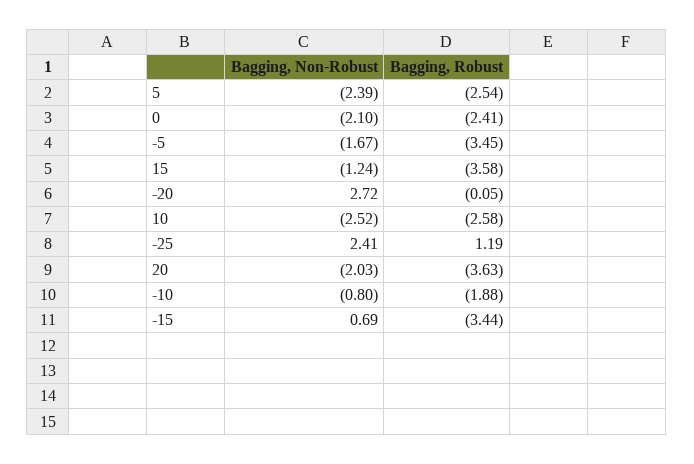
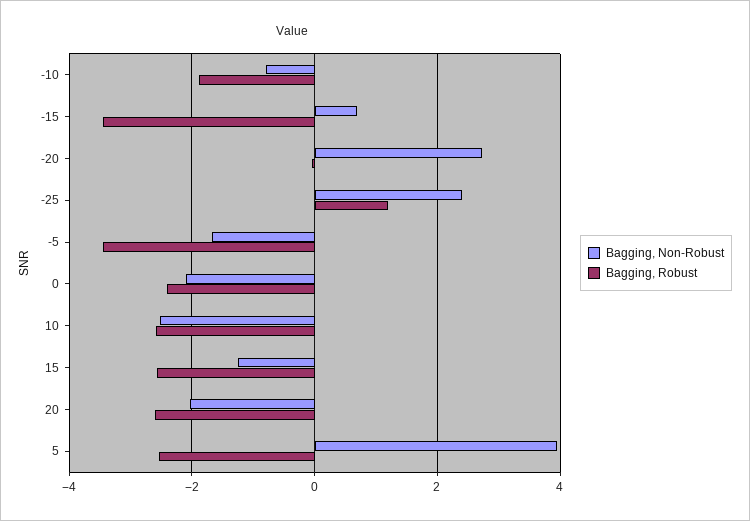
  {
    "Bagging, Non-Robust": {
-     "5": -2.39,
+     "5": 4,
      "0": -2.1,
      "-5": -1.67,
      "15": -1.24,
      "-20": 2.72,
      "10": -2.52,
      "-25": 2.41,
      "20": -2.03,
      "-10": -0.8,
      "-15": 0.69
    },
    "Bagging, Robust": {
      "5": -2.54,
      "0": -2.41,
      "-5": -3.45,
-     "15": -3.58,
+     "15": -2.6,
      "-20": -0.05,
      "10": -2.58,
      "-25": 1.19,
-     "20": -3.63,
+     "20": -2.6,
      "-10": -1.88,
      "-15": -3.44
    }
  }

